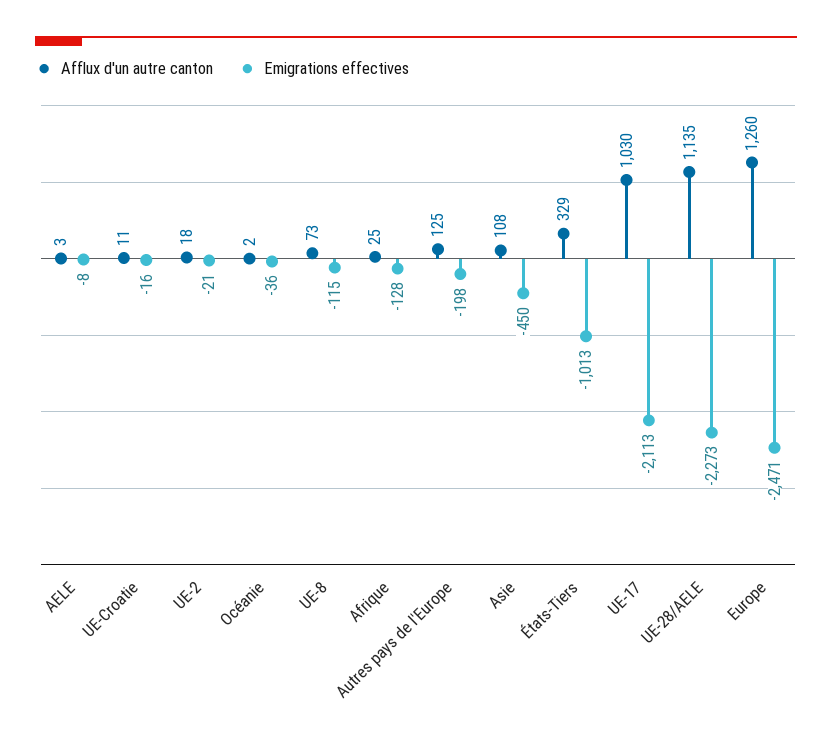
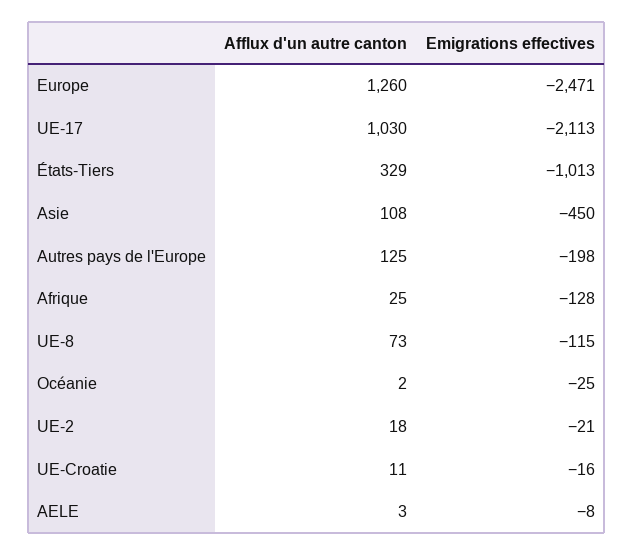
  {
    "Afflux d'un autre canton": {
      "AELE": 3,
      "UE-Croatie": 11,
      "UE-2": 18,
      "Océanie": 2,
      "UE-8": 73,
      "Afrique": 25,
      "Autres pays de l'Europe": 125,
      "Asie": 108,
      "États-Tiers": 329,
      "UE-17": 1030,
-     "UE-28/AELE": 1135,
      "Europe": 1260
    },
    "Emigrations effectives": {
      "AELE": -8,
      "UE-Croatie": -16,
      "UE-2": -21,
-     "Océanie": -36,
+     "Océanie": -25,
      "UE-8": -115,
      "Afrique": -128,
      "Autres pays de l'Europe": -198,
      "Asie": -450,
      "États-Tiers": -1013,
      "UE-17": -2113,
-     "UE-28/AELE": -2273,
      "Europe": -2471
    }
  }

